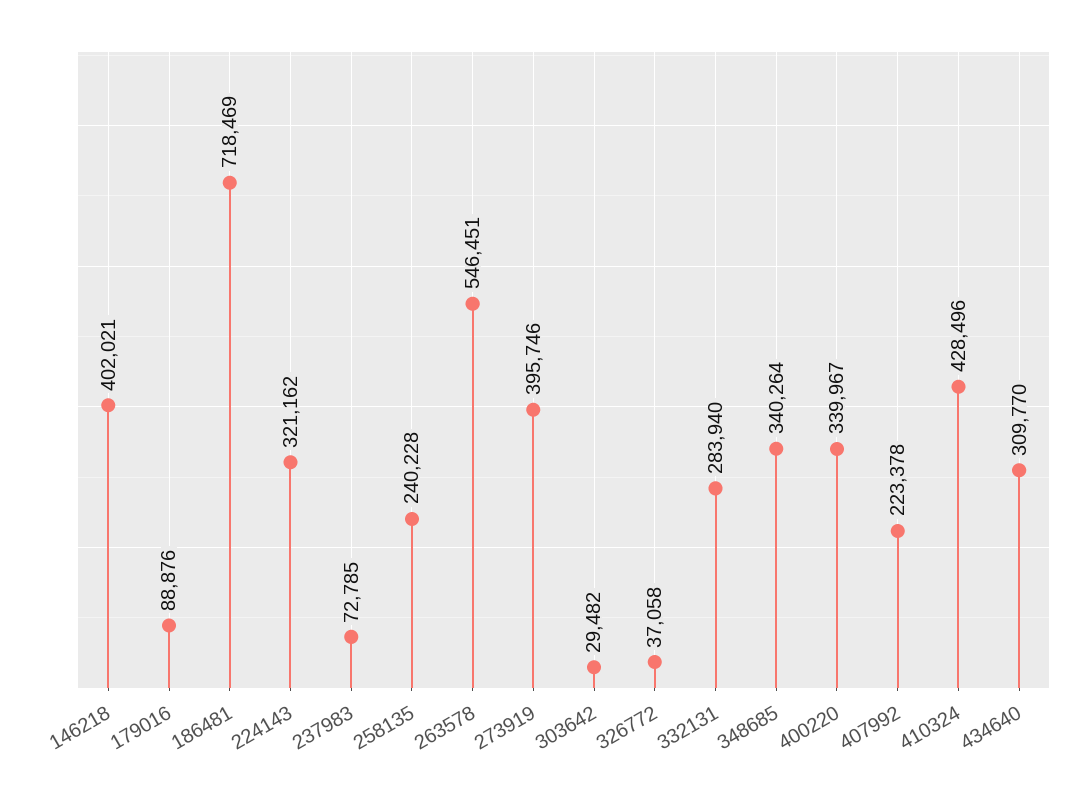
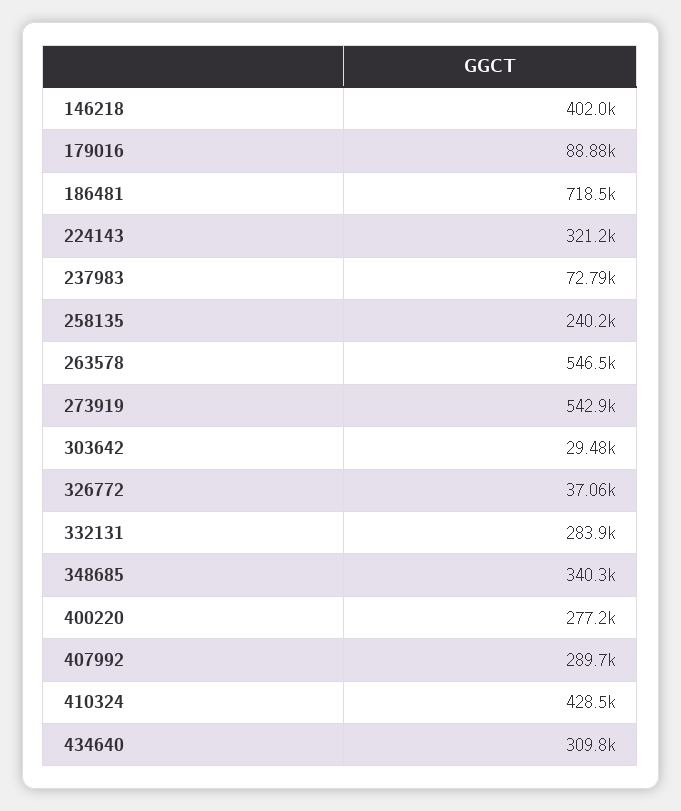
  {
    "146218": 402021,
    "179016": 88876,
    "186481": 718469,
    "224143": 321162,
    "237983": 72785,
    "258135": 240228,
    "263578": 546451,
-   "273919": 395746,
+   "273919": 542900,
    "303642": 29482,
    "326772": 37058,
    "332131": 283940,
    "348685": 340264,
-   "400220": 339967,
+   "400220": 277200,
-   "407992": 223378,
+   "407992": 289700,
    "410324": 428496,
    "434640": 309770
  }

